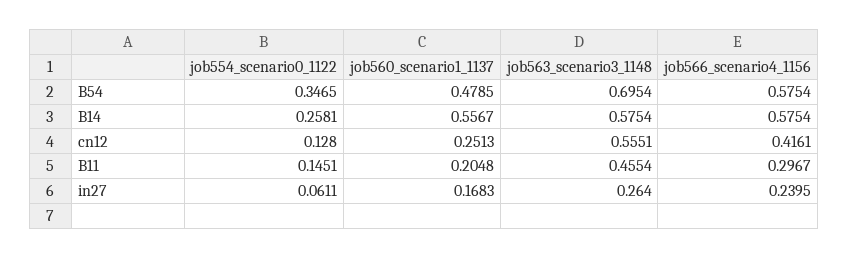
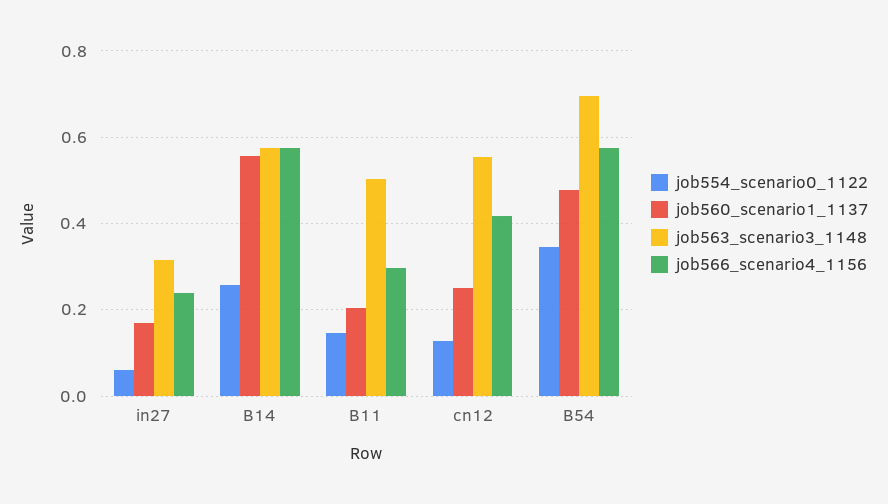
  {
    "job554_scenario0_1122": {
      "B54": 0.3465,
      "B14": 0.2581,
      "cn12": 0.128,
      "B11": 0.1451,
      "in27": 0.0611
    },
    "job560_scenario1_1137": {
      "B54": 0.4785,
      "B14": 0.5567,
      "cn12": 0.2513,
      "B11": 0.2048,
      "in27": 0.1683
    },
    "job563_scenario3_1148": {
      "B54": 0.6954,
      "B14": 0.5754,
      "cn12": 0.5551,
-     "B11": 0.4554,
+     "B11": 0.5,
-     "in27": 0.264
+     "in27": 0.32
    },
    "job566_scenario4_1156": {
      "B54": 0.5754,
      "B14": 0.5754,
      "cn12": 0.4161,
      "B11": 0.2967,
      "in27": 0.2395
    }
  }

